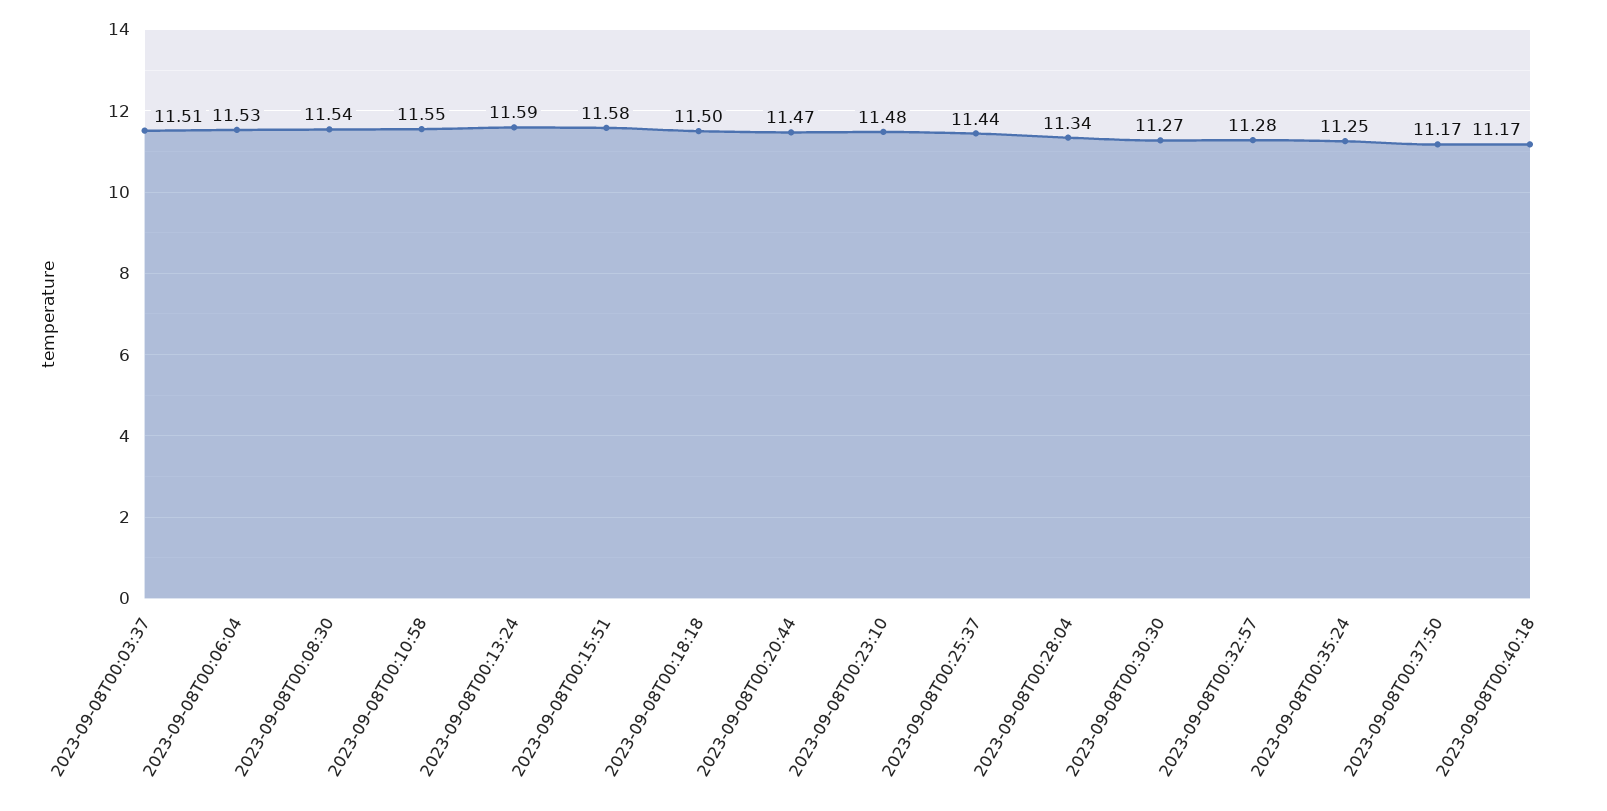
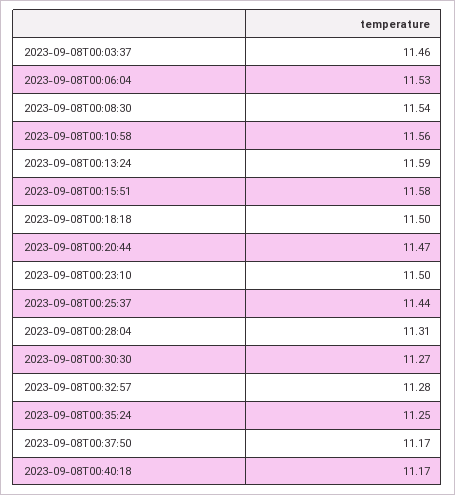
  {
-   "2023-09-08T00:03:37": 11.51,
+   "2023-09-08T00:03:37": 11.46,
    "2023-09-08T00:06:04": 11.53,
    "2023-09-08T00:08:30": 11.54,
-   "2023-09-08T00:10:58": 11.55,
+   "2023-09-08T00:10:58": 11.56,
    "2023-09-08T00:13:24": 11.59,
    "2023-09-08T00:15:51": 11.58,
    "2023-09-08T00:18:18": 11.5,
    "2023-09-08T00:20:44": 11.47,
-   "2023-09-08T00:23:10": 11.48,
+   "2023-09-08T00:23:10": 11.5,
    "2023-09-08T00:25:37": 11.44,
-   "2023-09-08T00:28:04": 11.34,
+   "2023-09-08T00:28:04": 11.31,
    "2023-09-08T00:30:30": 11.27,
    "2023-09-08T00:32:57": 11.28,
    "2023-09-08T00:35:24": 11.25,
    "2023-09-08T00:37:50": 11.17,
    "2023-09-08T00:40:18": 11.17
  }

